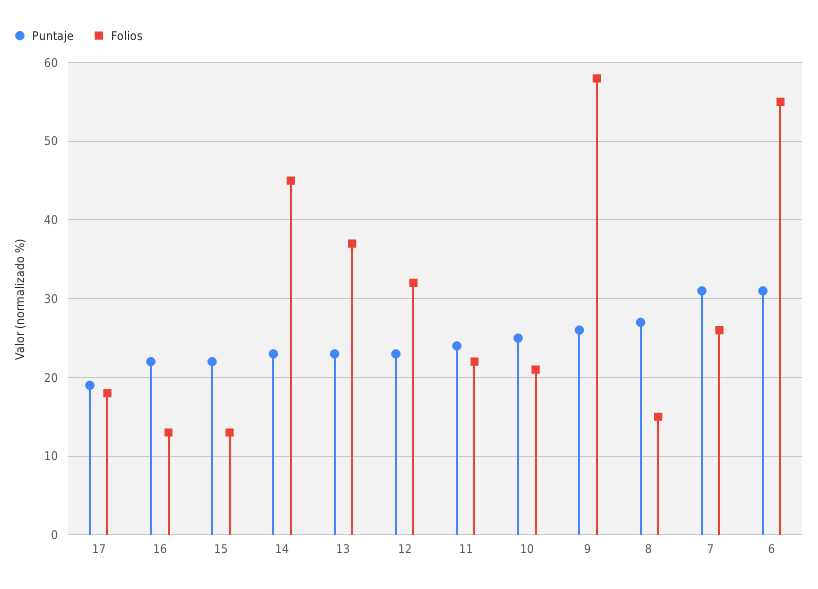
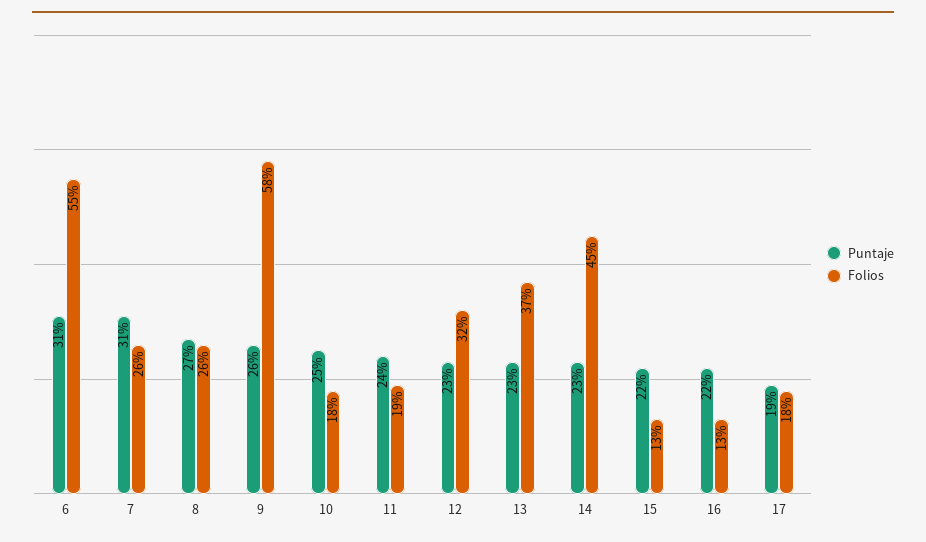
  {
    "Puntaje": {
      "17": 19,
      "16": 22,
      "15": 22,
      "14": 23,
      "13": 23,
      "12": 23,
      "11": 24,
      "10": 25,
      "9": 26,
      "8": 27,
      "7": 31,
      "6": 31
    },
    "Folios": {
      "17": 18,
      "16": 13,
      "15": 13,
      "14": 45,
      "13": 37,
      "12": 32,
-     "11": 22,
+     "11": 19,
-     "10": 21,
+     "10": 18,
      "9": 58,
-     "8": 15,
+     "8": 26,
      "7": 26,
      "6": 55
    }
  }

